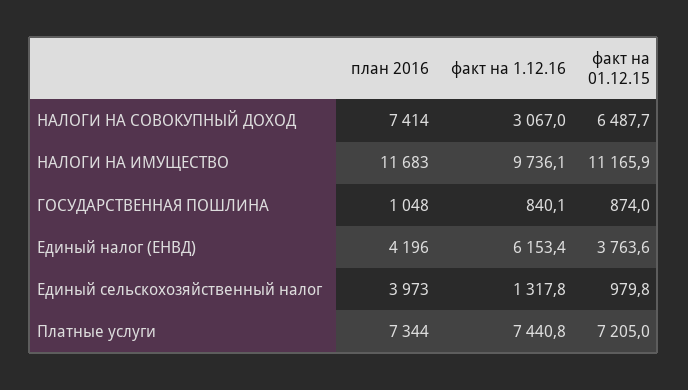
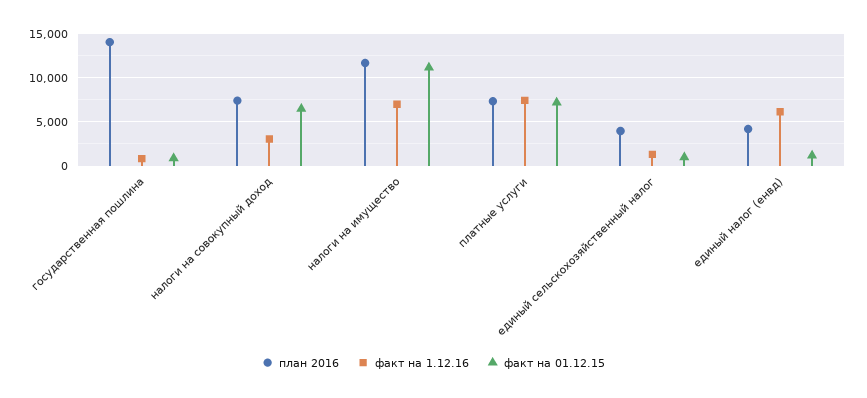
  {
    "план 2016": {
      "НАЛОГИ НА СОВОКУПНЫЙ ДОХОД": 7414,
      "НАЛОГИ НА ИМУЩЕСТВО": 11683,
-     "ГОСУДАРСТВЕННАЯ ПОШЛИНА": 1048,
+     "ГОСУДАРСТВЕННАЯ ПОШЛИНА": 14000,
      "Единый налог (ЕНВД)": 4196,
      "Единый сельскохозяйственный налог": 3973,
      "Платные услуги": 7344
    },
    "факт на 1.12.16": {
      "НАЛОГИ НА СОВОКУПНЫЙ ДОХОД": 3067,
-     "НАЛОГИ НА ИМУЩЕСТВО": 9736.1,
+     "НАЛОГИ НА ИМУЩЕСТВО": 7000,
      "ГОСУДАРСТВЕННАЯ ПОШЛИНА": 840.1,
      "Единый налог (ЕНВД)": 6153.4,
      "Единый сельскохозяйственный налог": 1317.8,
      "Платные услуги": 7440.8
    },
    "факт на 01.12.15": {
      "НАЛОГИ НА СОВОКУПНЫЙ ДОХОД": 6487.7,
      "НАЛОГИ НА ИМУЩЕСТВО": 11165.9,
      "ГОСУДАРСТВЕННАЯ ПОШЛИНА": 874,
-     "Единый налог (ЕНВД)": 3763.6,
+     "Единый налог (ЕНВД)": 1000,
      "Единый сельскохозяйственный налог": 979.8,
      "Платные услуги": 7205
    }
  }

